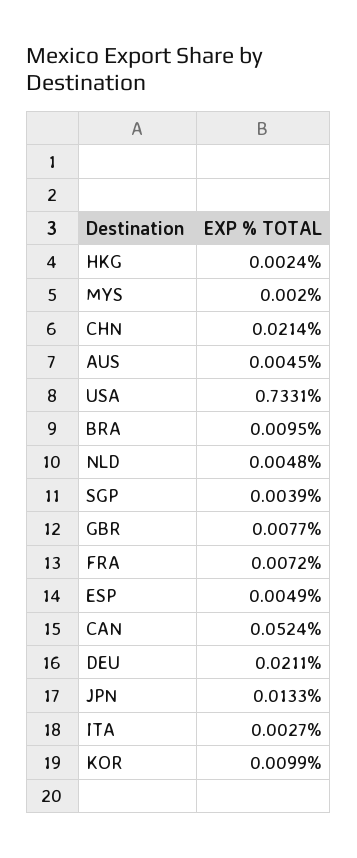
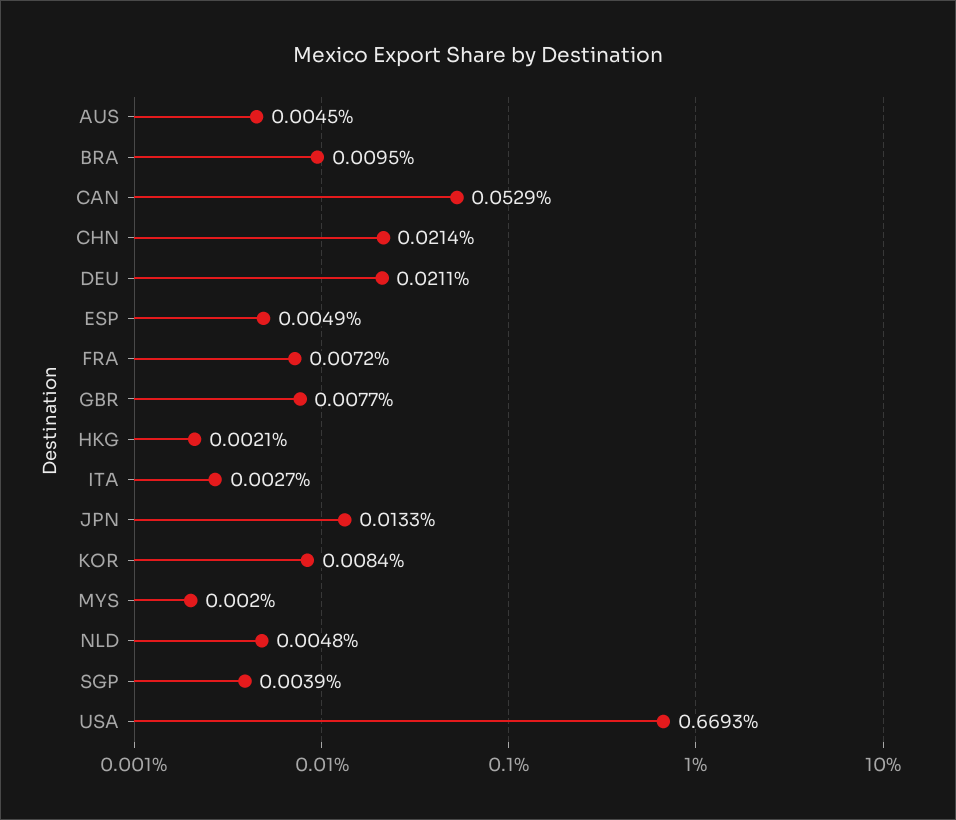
  {
-   "HKG": 0.0024,
+   "HKG": 0.0021,
    "MYS": 0.002,
    "CHN": 0.0214,
    "AUS": 0.0045,
-   "USA": 0.7331,
+   "USA": 0.6693,
    "BRA": 0.0095,
    "NLD": 0.0048,
    "SGP": 0.0039,
    "GBR": 0.0077,
    "FRA": 0.0072,
    "ESP": 0.0049,
-   "CAN": 0.0524,
+   "CAN": 0.0529,
    "DEU": 0.0211,
    "JPN": 0.0133,
    "ITA": 0.0027,
-   "KOR": 0.0099
+   "KOR": 0.0084
  }

